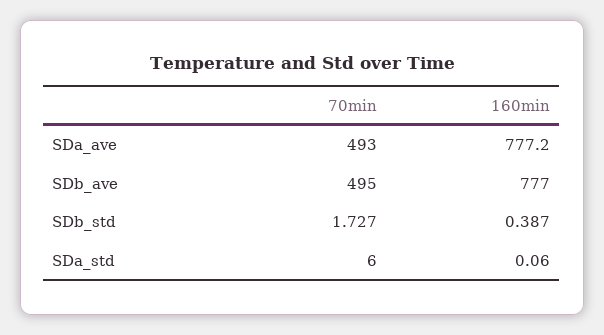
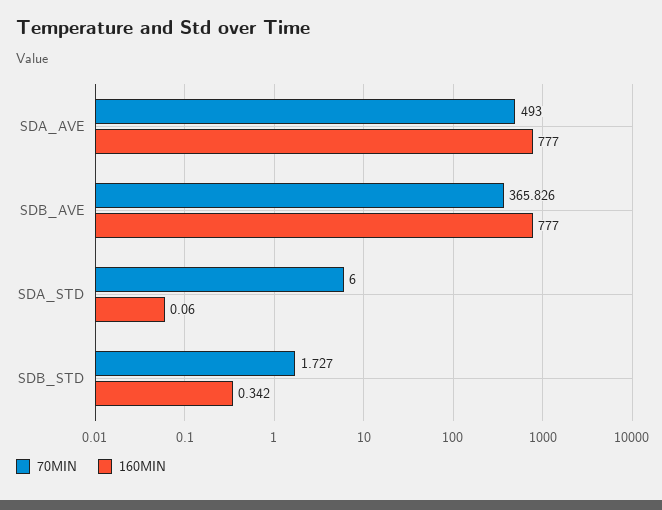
  {
    "70min": {
      "SDa_ave": 493,
-     "SDb_ave": 495,
+     "SDb_ave": 365.826,
      "SDb_std": 1.727,
      "SDa_std": 6
    },
    "160min": {
-     "SDa_ave": 777.2,
+     "SDa_ave": 777,
      "SDb_ave": 777,
-     "SDb_std": 0.387,
+     "SDb_std": 0.342,
      "SDa_std": 0.06
    }
  }

